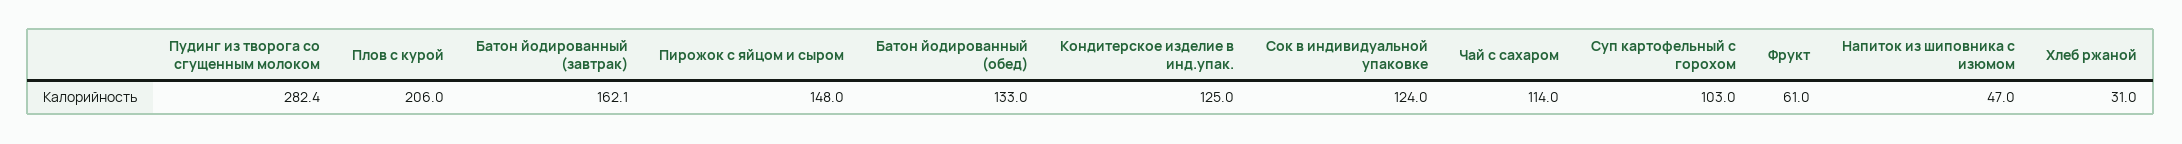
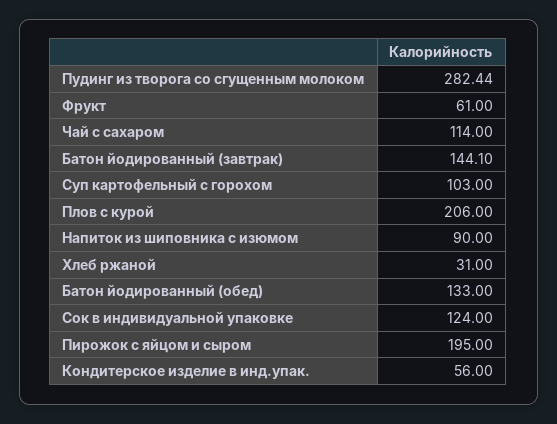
  {
    "Пудинг из творога со сгущенным молоком": 282.44,
    "Плов с курой": 206,
-   "Батон йодированный (завтрак)": 162.1,
+   "Батон йодированный (завтрак)": 144.1,
-   "Пирожок с яйцом и сыром": 148,
+   "Пирожок с яйцом и сыром": 195,
    "Батон йодированный (обед)": 133,
-   "Кондитерское изделие в инд.упак.": 125,
+   "Кондитерское изделие в инд.упак.": 56,
    "Сок в индивидуальной упаковке": 124,
    "Чай с сахаром": 114,
    "Суп картофельный с горохом": 103,
    "Фрукт": 61,
-   "Напиток из шиповника с изюмом": 47,
+   "Напиток из шиповника с изюмом": 90,
    "Хлеб ржаной": 31
  }

